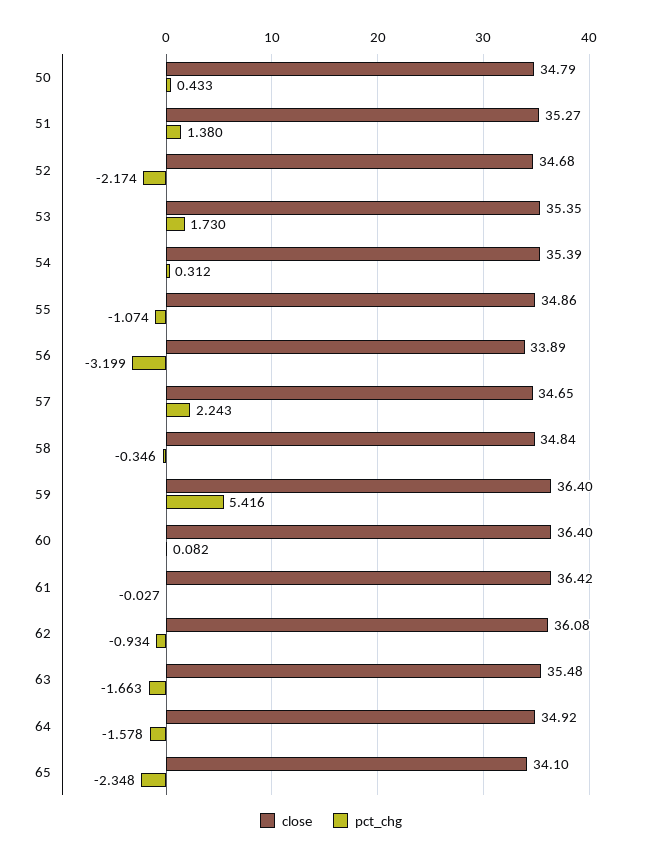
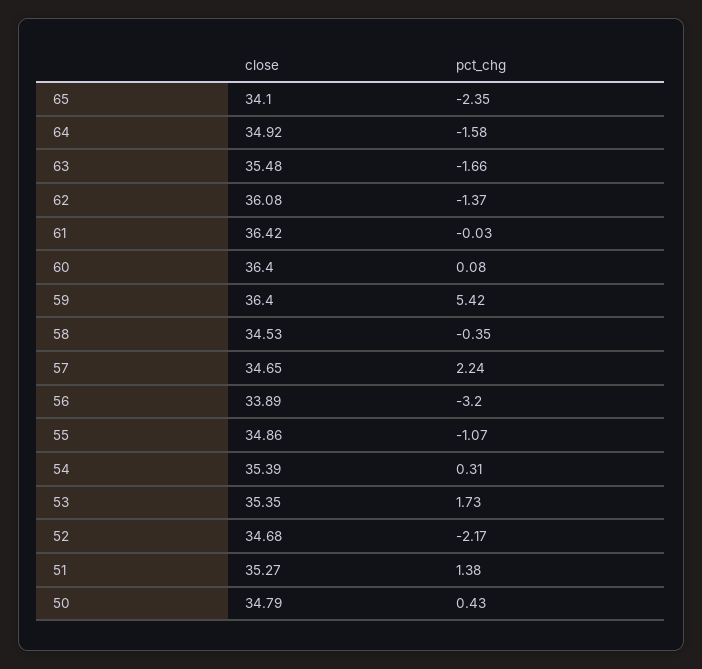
  {
    "close": {
      "50": 34.79,
      "51": 35.27,
      "52": 34.68,
      "53": 35.35,
      "54": 35.39,
      "55": 34.86,
      "56": 33.89,
      "57": 34.65,
-     "58": 34.84,
+     "58": 34.53,
      "59": 36.4,
      "60": 36.4,
      "61": 36.42,
      "62": 36.08,
      "63": 35.48,
      "64": 34.92,
      "65": 34.1
    },
    "pct_chg": {
      "50": 0.433,
      "51": 1.38,
      "52": -2.174,
      "53": 1.73,
      "54": 0.312,
      "55": -1.074,
      "56": -3.199,
      "57": 2.243,
      "58": -0.346,
      "59": 5.416,
      "60": 0.082,
      "61": -0.027,
-     "62": -0.934,
+     "62": -1.37,
      "63": -1.663,
      "64": -1.578,
      "65": -2.348
    }
  }

